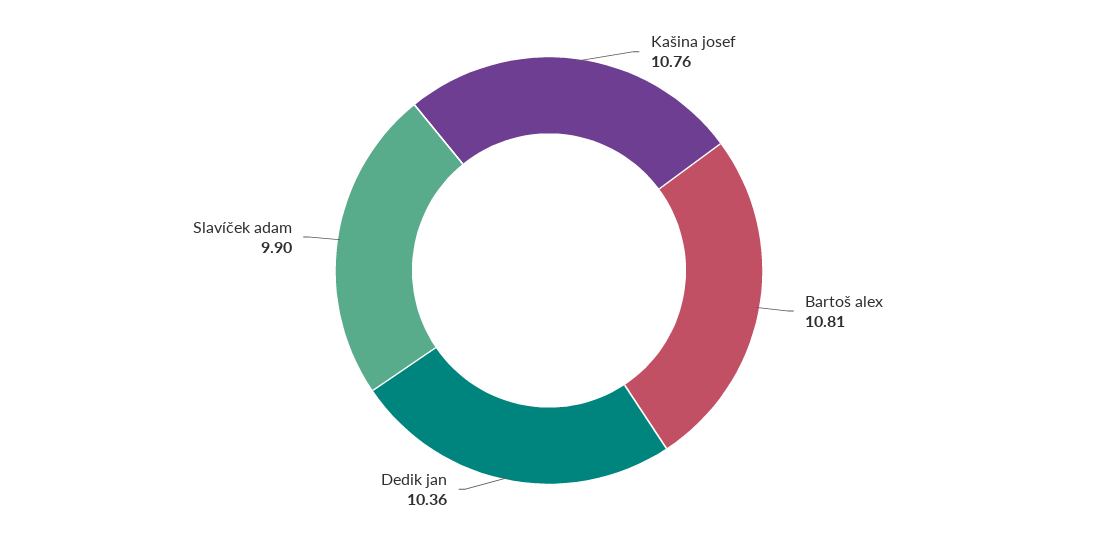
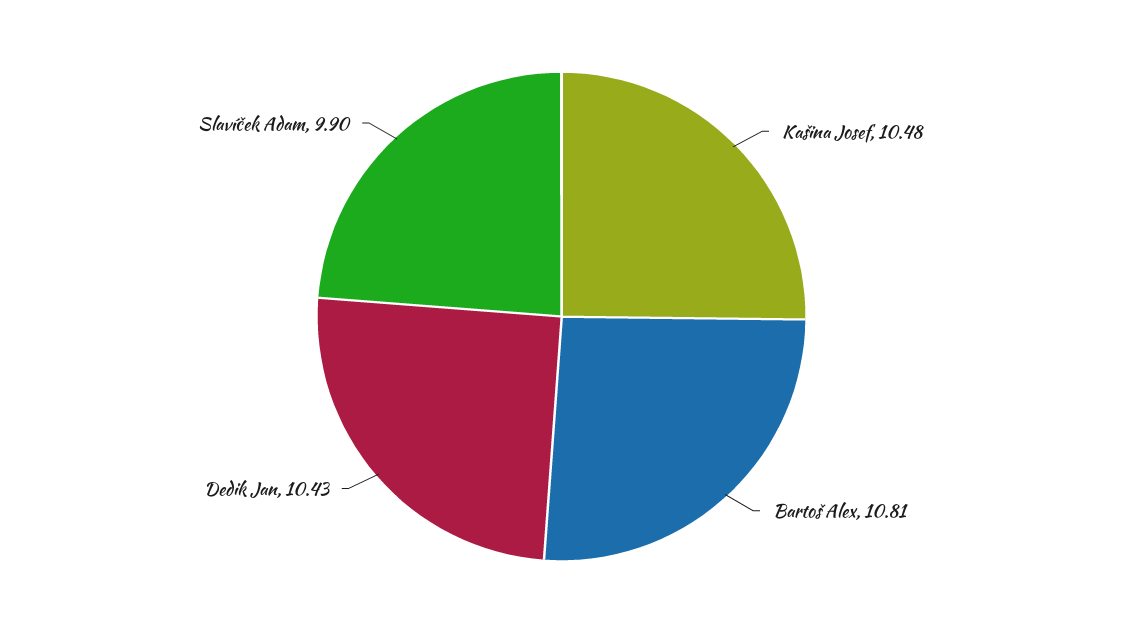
  {
-   "Kašina josef": 10.76,
+   "Kašina josef": 10.48,
    "Bartoš alex": 10.81,
-   "Dedik jan": 10.36,
+   "Dedik jan": 10.43,
    "Slavíček adam": 9.9
  }

